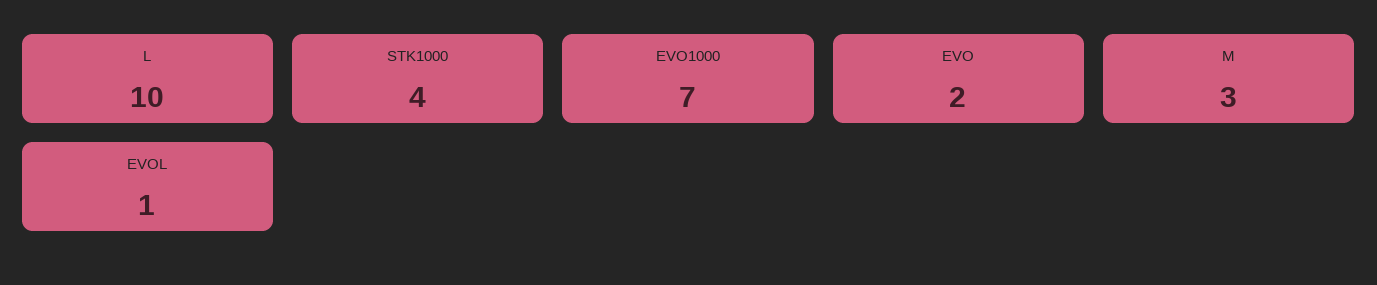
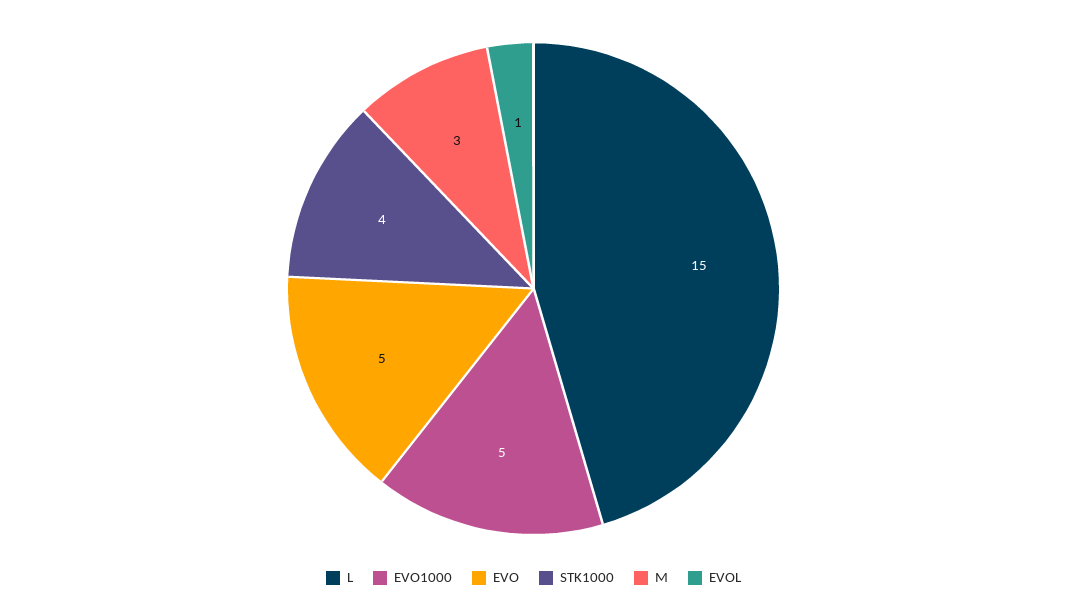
  {
-   "L": 10,
+   "L": 15,
    "STK1000": 4,
-   "EVO1000": 7,
+   "EVO1000": 5,
-   "EVO": 2,
+   "EVO": 5,
    "M": 3,
    "EVOL": 1
  }

